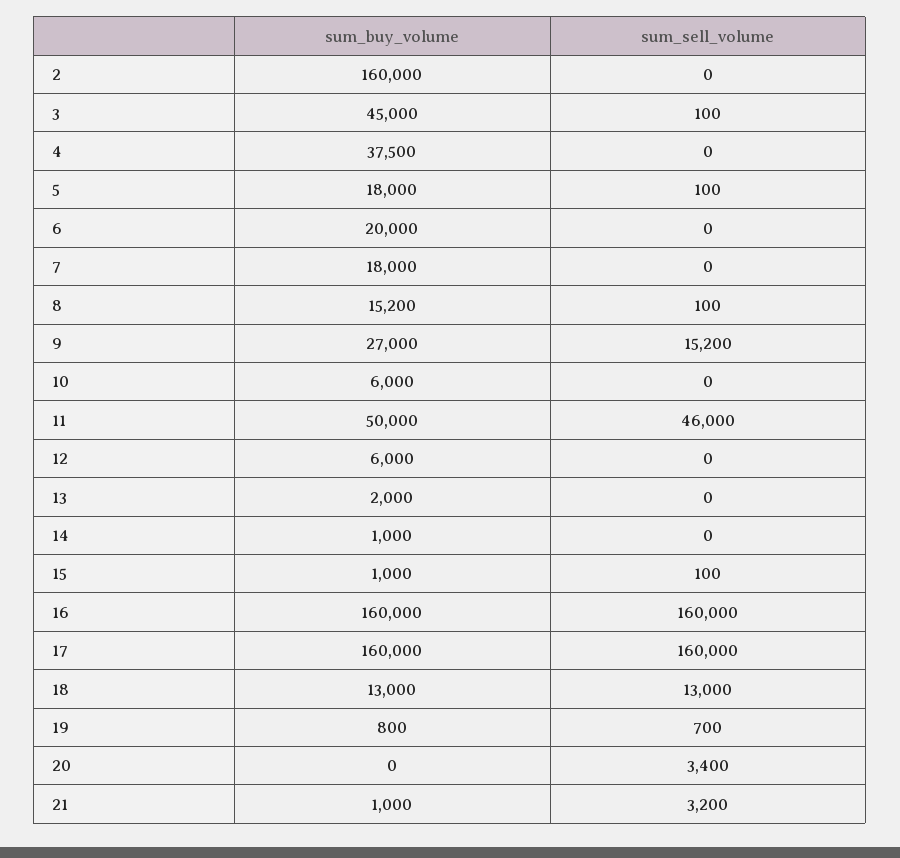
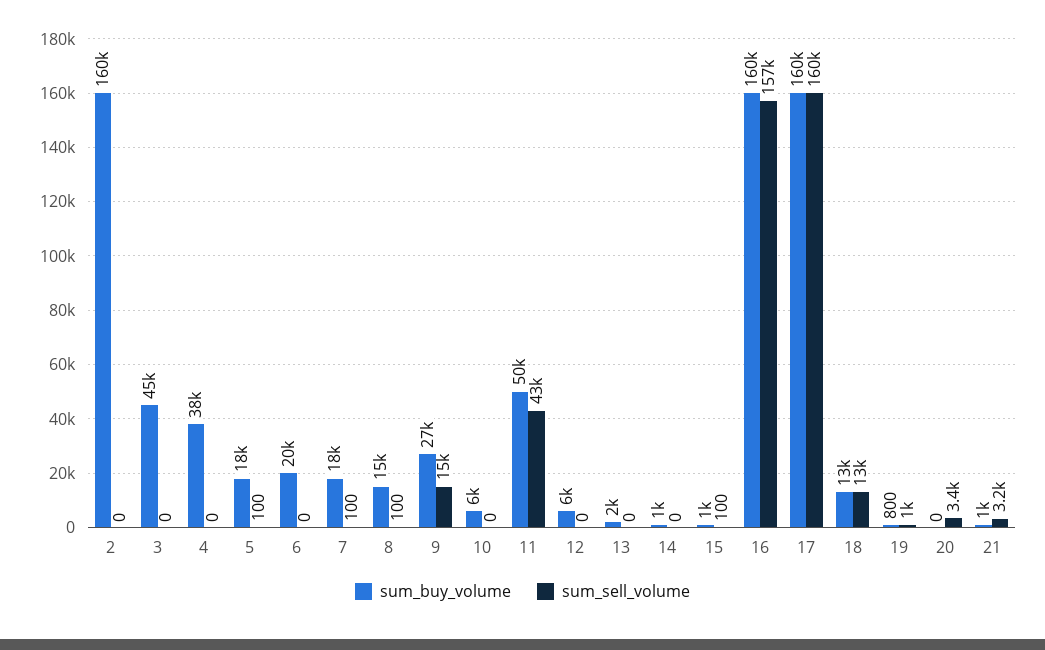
  {
    "sum_buy_volume": {
      "2": 160000,
      "3": 45000,
      "4": 37500,
      "5": 18000,
      "6": 20000,
      "7": 18000,
      "8": 15200,
      "9": 27000,
      "10": 6000,
      "11": 50000,
      "12": 6000,
      "13": 2000,
      "14": 1000,
      "15": 1000,
      "16": 160000,
      "17": 160000,
      "18": 13000,
      "19": 800,
      "20": 0,
      "21": 1000
    },
    "sum_sell_volume": {
      "2": 0,
-     "3": 100,
+     "3": 0,
      "4": 0,
      "5": 100,
      "6": 0,
-     "7": 0,
+     "7": 100,
      "8": 100,
      "9": 15200,
      "10": 0,
-     "11": 46000,
+     "11": 43000,
      "12": 0,
      "13": 0,
      "14": 0,
      "15": 100,
-     "16": 160000,
+     "16": 157000,
      "17": 160000,
      "18": 13000,
-     "19": 700,
+     "19": 1000,
      "20": 3400,
      "21": 3200
    }
  }

